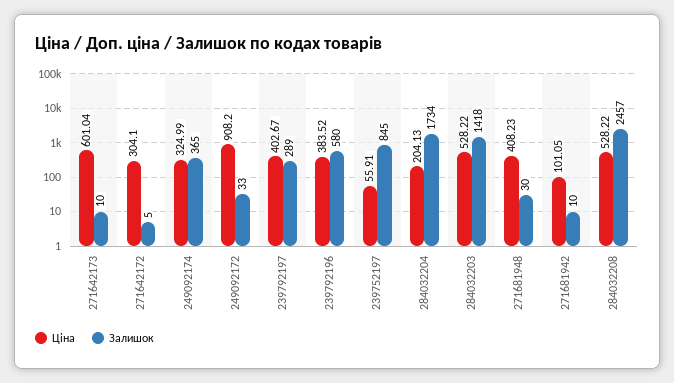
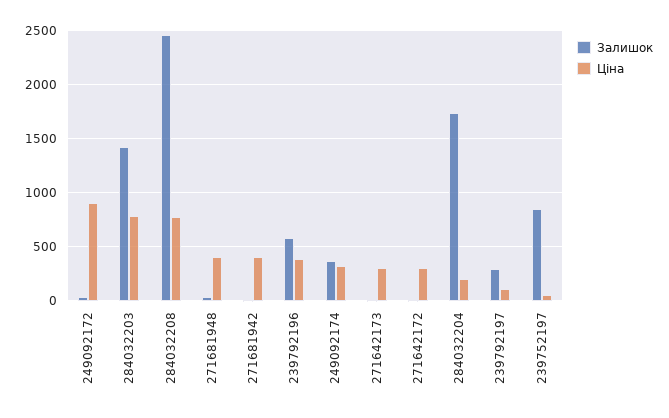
  {
    "Ціна": {
-     "271642173": 601.04,
+     "271642173": 300,
      "271642172": 304.1,
      "249092174": 324.99,
      "249092172": 908.2,
-     "239792197": 402.67,
+     "239792197": 100,
      "239792196": 383.52,
      "239752197": 55.91,
      "284032204": 204.13,
-     "284032203": 528.22,
+     "284032203": 800,
      "271681948": 408.23,
-     "271681942": 101.05,
+     "271681942": 400,
-     "284032208": 528.22
+     "284032208": 800
    },
    "Залишок": {
      "271642173": 10,
      "271642172": 5,
      "249092174": 365,
      "249092172": 33,
      "239792197": 289,
      "239792196": 580,
      "239752197": 845,
      "284032204": 1734,
      "284032203": 1418,
      "271681948": 30,
      "271681942": 10,
      "284032208": 2457
    }
  }

